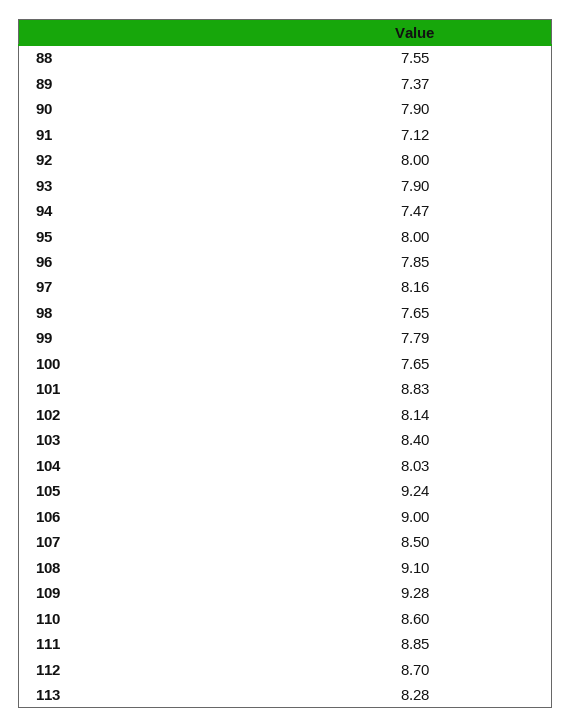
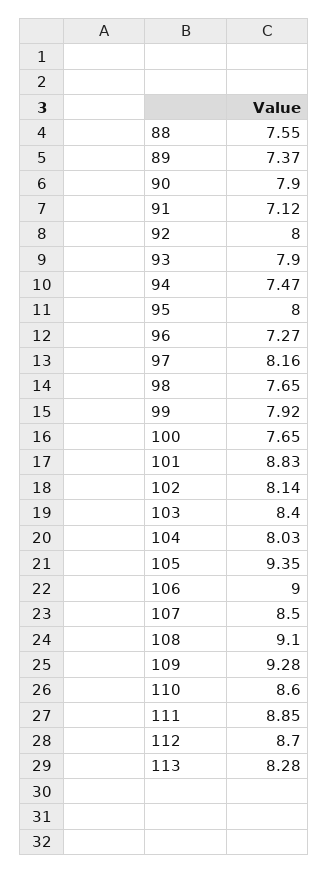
  {
    "88": 7.55,
    "89": 7.37,
    "90": 7.9,
    "91": 7.12,
    "92": 8,
    "93": 7.9,
    "94": 7.47,
    "95": 8,
-   "96": 7.85,
+   "96": 7.27,
    "97": 8.16,
    "98": 7.65,
-   "99": 7.79,
+   "99": 7.92,
    "100": 7.65,
    "101": 8.83,
    "102": 8.14,
    "103": 8.4,
    "104": 8.03,
-   "105": 9.24,
+   "105": 9.35,
    "106": 9,
    "107": 8.5,
    "108": 9.1,
    "109": 9.28,
    "110": 8.6,
    "111": 8.85,
    "112": 8.7,
    "113": 8.28
  }

